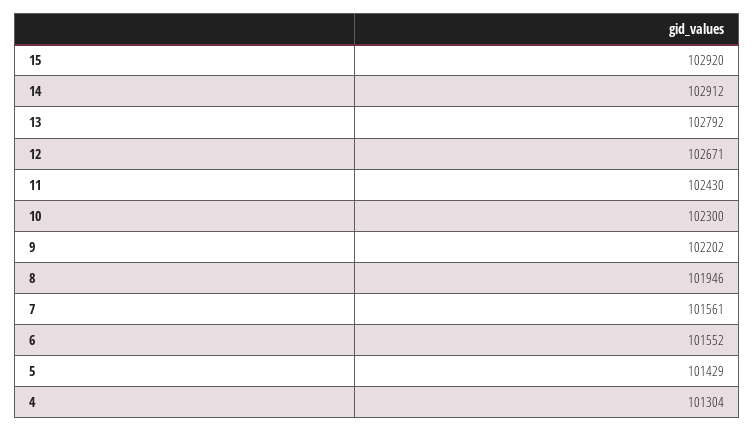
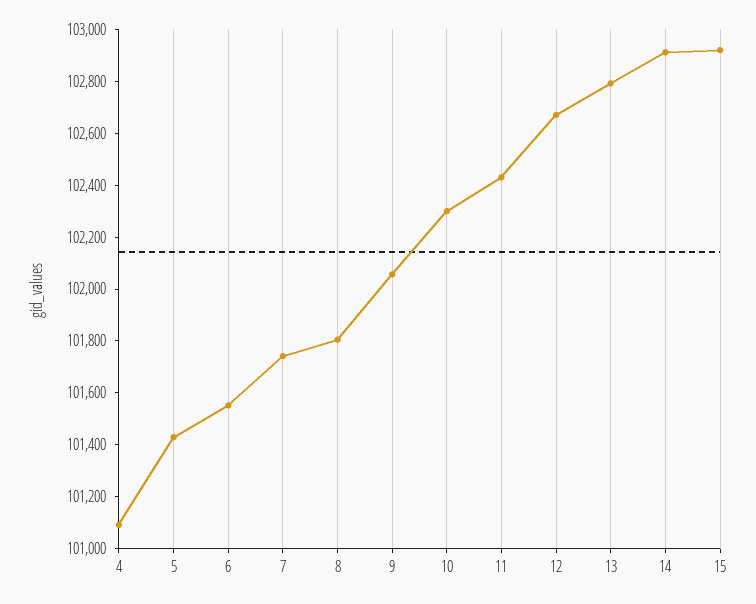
  {
    "15": 102920,
    "14": 102912,
    "13": 102792,
    "12": 102671,
    "11": 102430,
    "10": 102300,
-   "9": 102202,
+   "9": 102050,
-   "8": 101946,
+   "8": 101800,
-   "7": 101561,
+   "7": 101750,
    "6": 101552,
    "5": 101429,
-   "4": 101304
+   "4": 101100
  }

